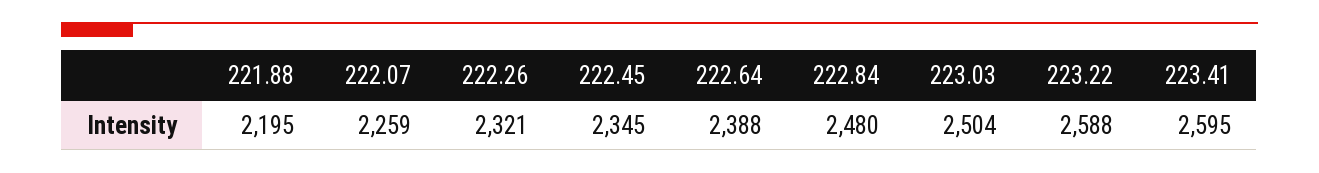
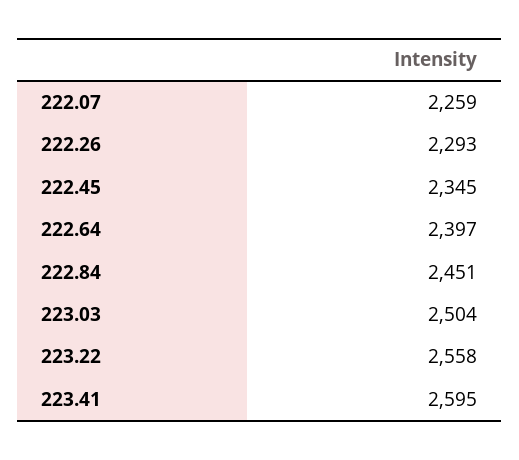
  {
-   "221.88": 2195,
    "222.07": 2259,
-   "222.26": 2321,
+   "222.26": 2293,
    "222.45": 2345,
-   "222.64": 2388,
+   "222.64": 2397,
-   "222.84": 2480,
+   "222.84": 2451,
    "223.03": 2504,
-   "223.22": 2588,
+   "223.22": 2558,
    "223.41": 2595
  }

